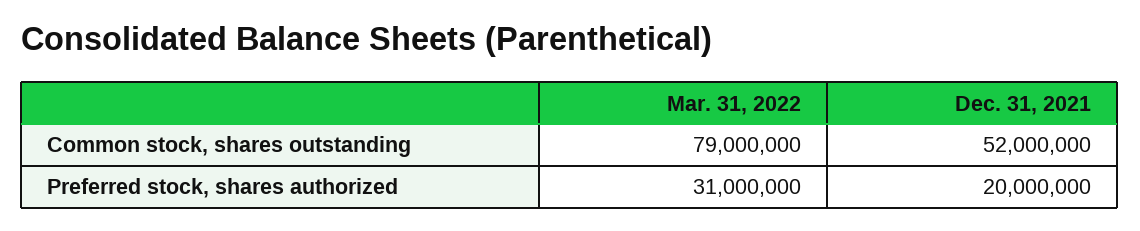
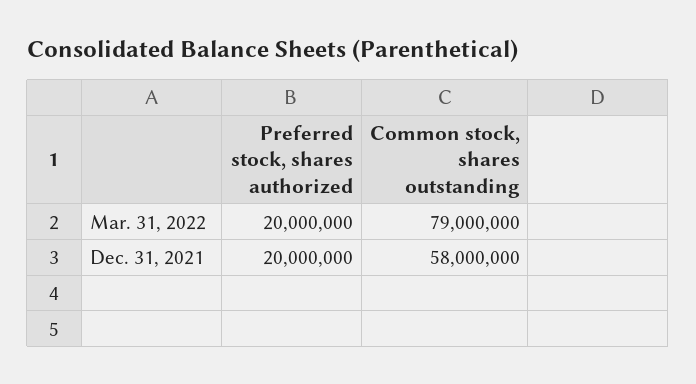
  {
    "Mar. 31, 2022": {
      "Common stock, shares outstanding": 79000000,
-     "Preferred stock, shares authorized": 31000000
+     "Preferred stock, shares authorized": 20000000
    },
    "Dec. 31, 2021": {
-     "Common stock, shares outstanding": 52000000,
+     "Common stock, shares outstanding": 58000000,
      "Preferred stock, shares authorized": 20000000
    }
  }

